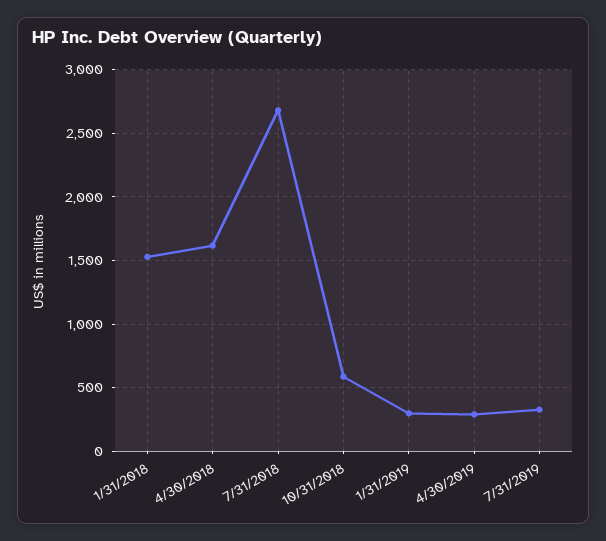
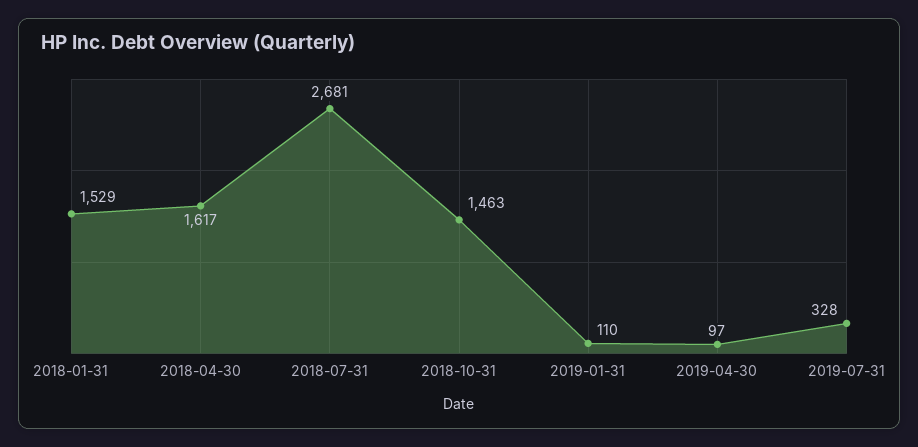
  {
    "1/31/2018": 1529,
    "4/30/2018": 1617,
    "7/31/2018": 2681,
-   "10/31/2018": 600,
+   "10/31/2018": 1463,
-   "1/31/2019": 300,
+   "1/31/2019": 110,
-   "4/30/2019": 300,
+   "4/30/2019": 97,
    "7/31/2019": 328
  }

